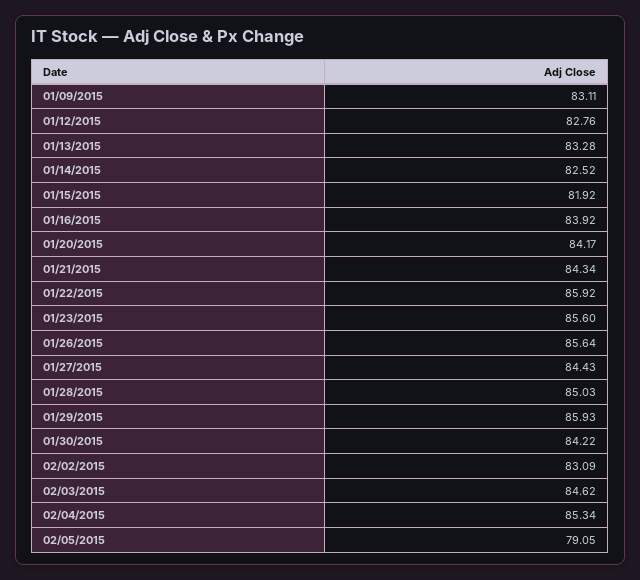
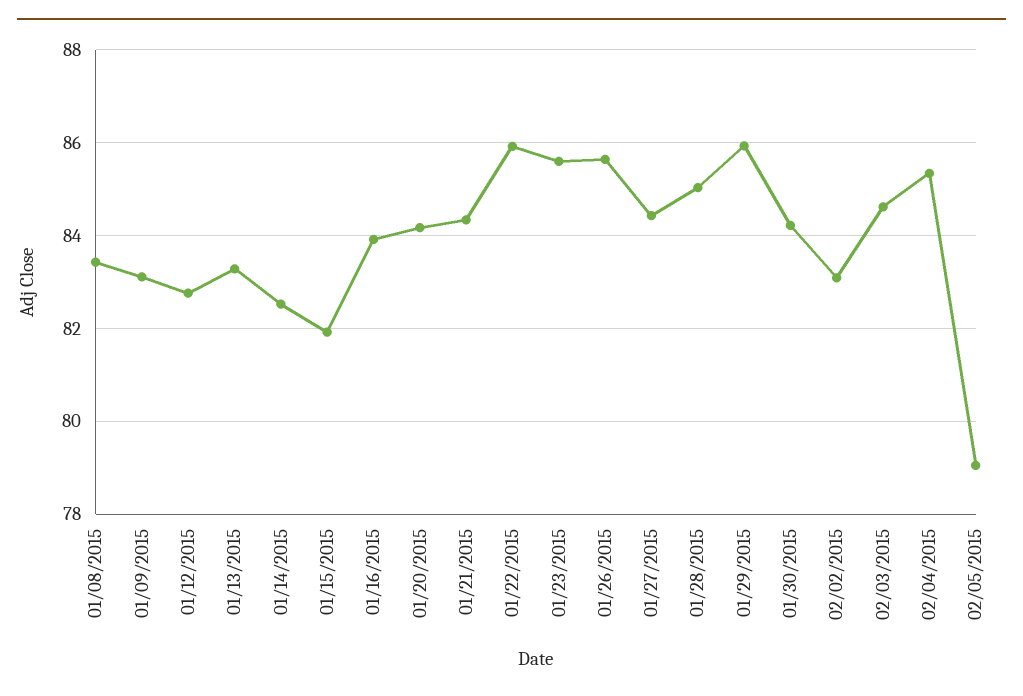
  {
    "01/09/2015": 83.11,
    "01/12/2015": 82.76,
    "01/13/2015": 83.28,
    "01/14/2015": 82.52,
    "01/15/2015": 81.92,
    "01/16/2015": 83.92,
    "01/20/2015": 84.17,
    "01/21/2015": 84.34,
    "01/22/2015": 85.92,
    "01/23/2015": 85.6,
    "01/26/2015": 85.64,
    "01/27/2015": 84.43,
    "01/28/2015": 85.03,
    "01/29/2015": 85.93,
    "01/30/2015": 84.22,
    "02/02/2015": 83.09,
    "02/03/2015": 84.62,
    "02/04/2015": 85.34,
-   "02/05/2015": 79.05
+   "02/05/2015": 79.05,
+   "01/08/2015": 83.4
  }

